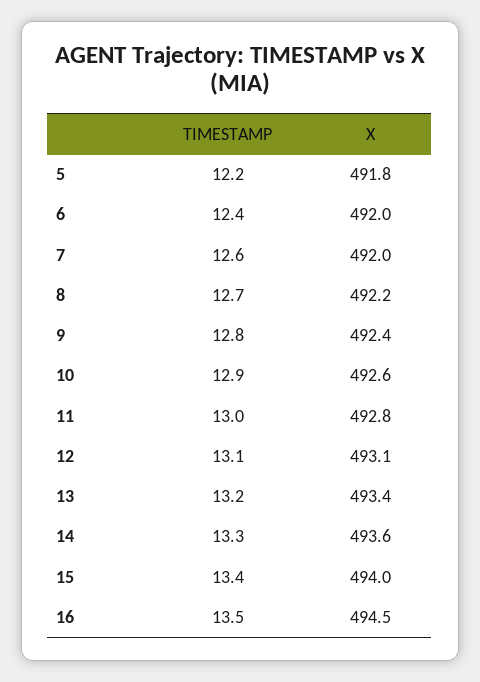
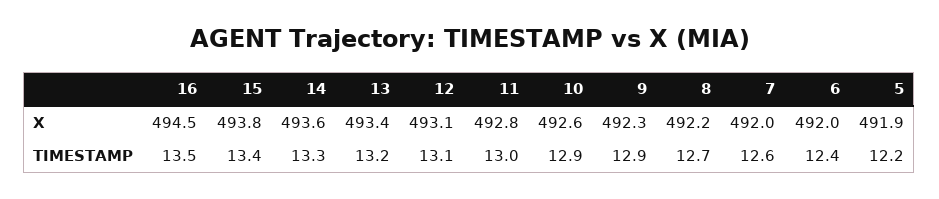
  {
    "TIMESTAMP": {
      "5": 12.2,
      "6": 12.4,
      "7": 12.6,
      "8": 12.7,
-     "9": 12.8,
+     "9": 12.9,
      "10": 12.9,
      "11": 13,
      "12": 13.1,
      "13": 13.2,
      "14": 13.3,
      "15": 13.4,
      "16": 13.5
    },
    "X": {
-     "5": 491.8,
+     "5": 491.9,
      "6": 492,
      "7": 492,
      "8": 492.2,
-     "9": 492.4,
+     "9": 492.3,
      "10": 492.6,
      "11": 492.8,
      "12": 493.1,
      "13": 493.4,
      "14": 493.6,
-     "15": 494,
+     "15": 493.8,
      "16": 494.5
    }
  }

